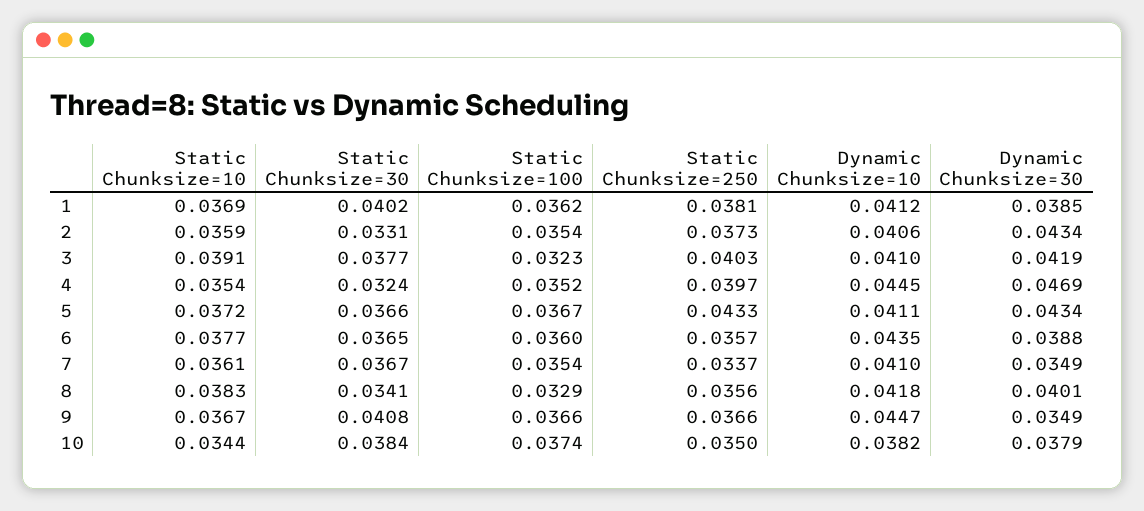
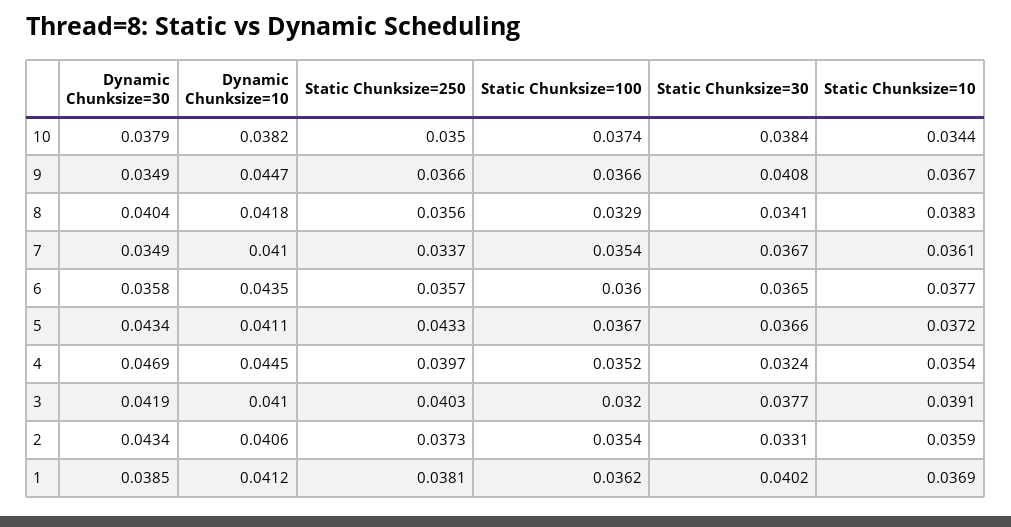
  {
    "Static Chunksize=10": {
      "1": 0.0369,
      "2": 0.0359,
      "3": 0.0391,
      "4": 0.0354,
      "5": 0.0372,
      "6": 0.0377,
      "7": 0.0361,
      "8": 0.0383,
      "9": 0.0367,
      "10": 0.0344
    },
    "Static Chunksize=30": {
      "1": 0.0402,
      "2": 0.0331,
      "3": 0.0377,
      "4": 0.0324,
      "5": 0.0366,
      "6": 0.0365,
      "7": 0.0367,
      "8": 0.0341,
      "9": 0.0408,
      "10": 0.0384
    },
    "Static Chunksize=100": {
      "1": 0.0362,
      "2": 0.0354,
-     "3": 0.0323,
+     "3": 0.032,
      "4": 0.0352,
      "5": 0.0367,
      "6": 0.036,
      "7": 0.0354,
      "8": 0.0329,
      "9": 0.0366,
      "10": 0.0374
    },
    "Static Chunksize=250": {
      "1": 0.0381,
      "2": 0.0373,
      "3": 0.0403,
      "4": 0.0397,
      "5": 0.0433,
      "6": 0.0357,
      "7": 0.0337,
      "8": 0.0356,
      "9": 0.0366,
      "10": 0.035
    },
    "Dynamic Chunksize=10": {
      "1": 0.0412,
      "2": 0.0406,
      "3": 0.041,
      "4": 0.0445,
      "5": 0.0411,
      "6": 0.0435,
      "7": 0.041,
      "8": 0.0418,
      "9": 0.0447,
      "10": 0.0382
    },
    "Dynamic Chunksize=30": {
      "1": 0.0385,
      "2": 0.0434,
      "3": 0.0419,
      "4": 0.0469,
      "5": 0.0434,
-     "6": 0.0388,
+     "6": 0.0358,
      "7": 0.0349,
-     "8": 0.0401,
+     "8": 0.0404,
      "9": 0.0349,
      "10": 0.0379
    }
  }

